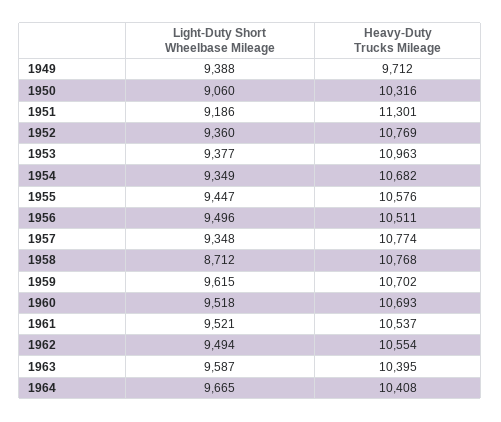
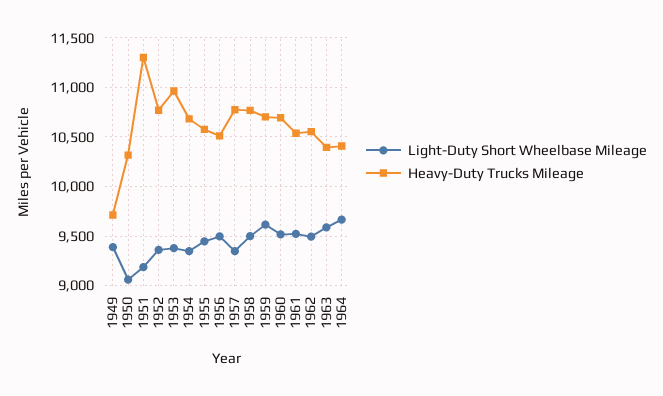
  {
    "Light-Duty Short Wheelbase Mileage": {
      "1949": 9388,
      "1950": 9060,
      "1951": 9186,
      "1952": 9360,
      "1953": 9377,
      "1954": 9349,
      "1955": 9447,
      "1956": 9496,
      "1957": 9348,
-     "1958": 8712,
+     "1958": 9500,
      "1959": 9615,
      "1960": 9518,
      "1961": 9521,
      "1962": 9494,
      "1963": 9587,
      "1964": 9665
    },
    "Heavy-Duty Trucks Mileage": {
      "1949": 9712,
      "1950": 10316,
      "1951": 11301,
      "1952": 10769,
      "1953": 10963,
      "1954": 10682,
      "1955": 10576,
      "1956": 10511,
      "1957": 10774,
      "1958": 10768,
      "1959": 10702,
      "1960": 10693,
      "1961": 10537,
      "1962": 10554,
      "1963": 10395,
      "1964": 10408
    }
  }

